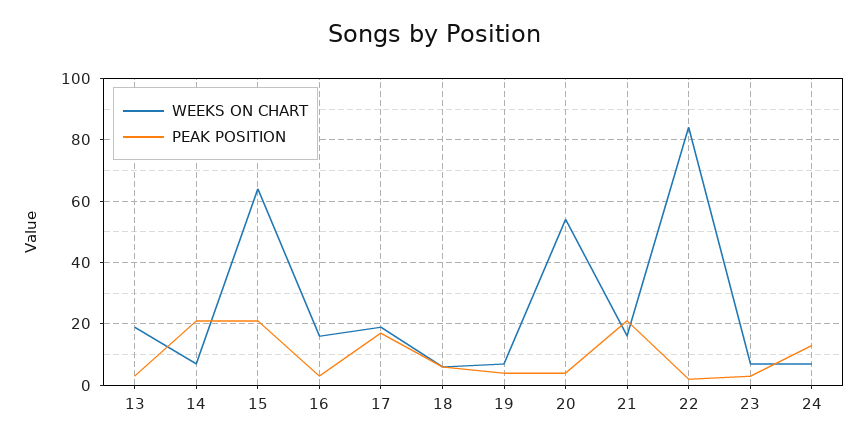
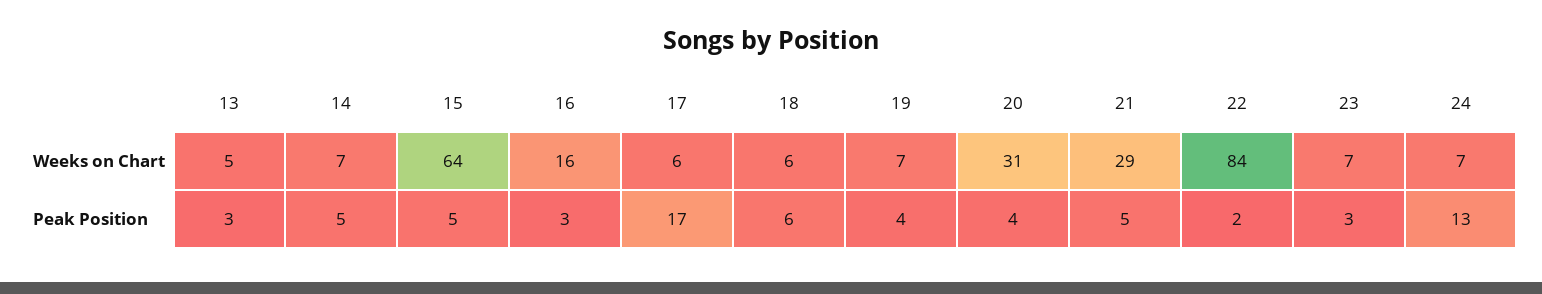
  {
    "WEEKS ON CHART": {
-     "13": 20,
+     "13": 5,
      "14": 7,
      "15": 64,
      "16": 16,
-     "17": 20,
+     "17": 6,
      "18": 6,
      "19": 7,
-     "20": 55,
+     "20": 31,
-     "21": 15,
+     "21": 29,
      "22": 84,
      "23": 7,
      "24": 7
    },
    "PEAK POSITION": {
      "13": 3,
-     "14": 20,
+     "14": 5,
-     "15": 20,
+     "15": 5,
      "16": 3,
      "17": 17,
      "18": 6,
      "19": 4,
      "20": 4,
-     "21": 20,
+     "21": 5,
      "22": 2,
      "23": 3,
      "24": 13
    }
  }

